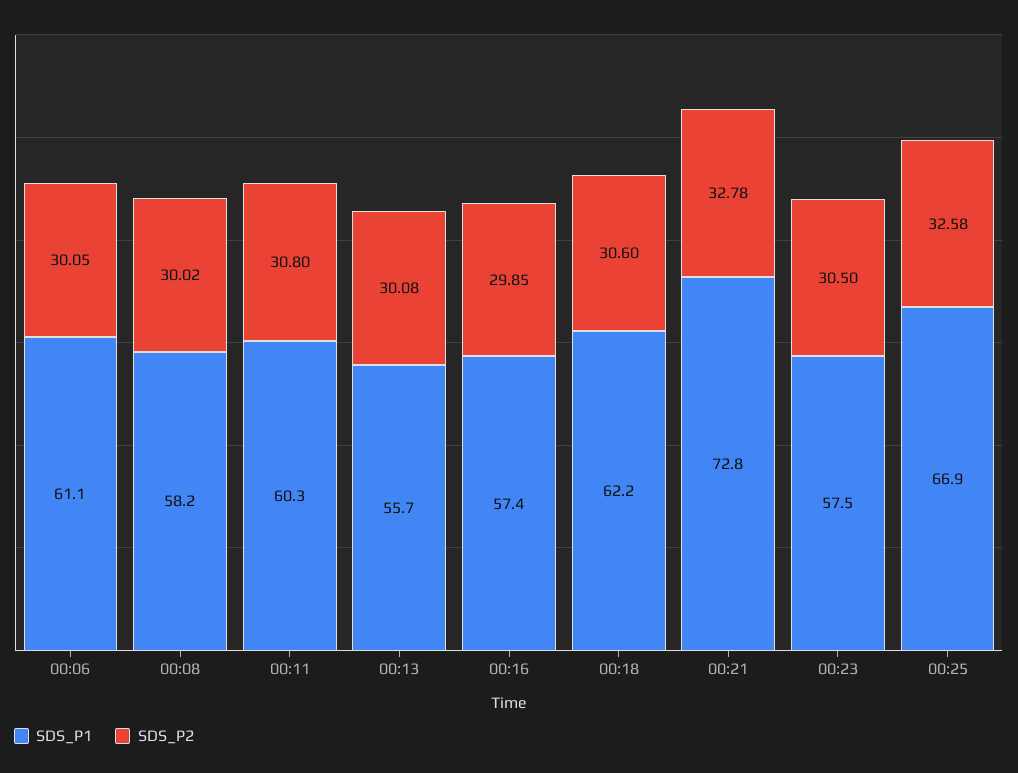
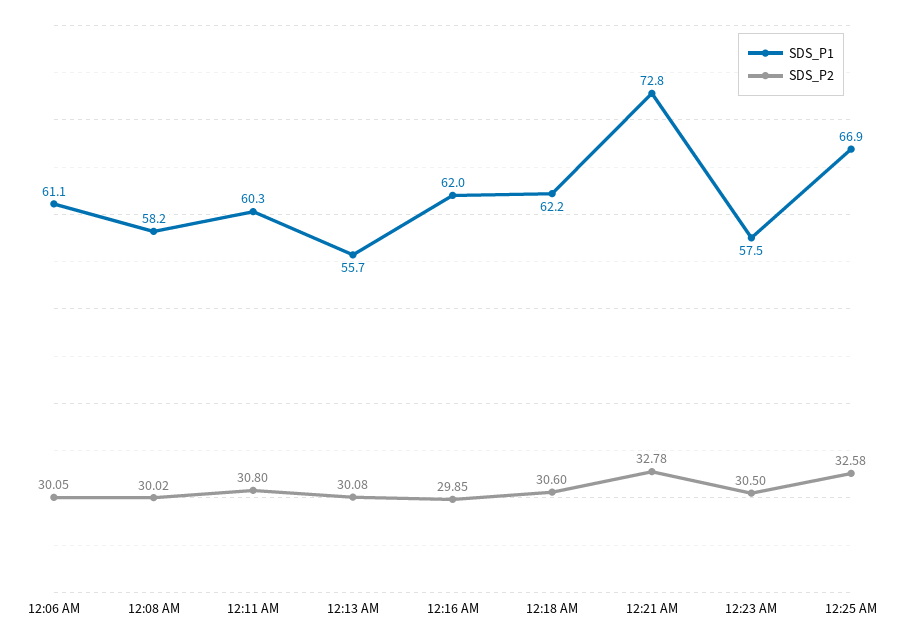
  {
    "SDS_P1": {
      "00:06": 61.1,
      "00:08": 58.2,
      "00:11": 60.3,
      "00:13": 55.7,
-     "00:16": 57.4,
+     "00:16": 62,
      "00:18": 62.2,
      "00:21": 72.8,
      "00:23": 57.5,
      "00:25": 66.9
    },
    "SDS_P2": {
      "00:06": 30.05,
      "00:08": 30.02,
      "00:11": 30.8,
      "00:13": 30.08,
      "00:16": 29.85,
      "00:18": 30.6,
      "00:21": 32.78,
      "00:23": 30.5,
      "00:25": 32.58
    }
  }

